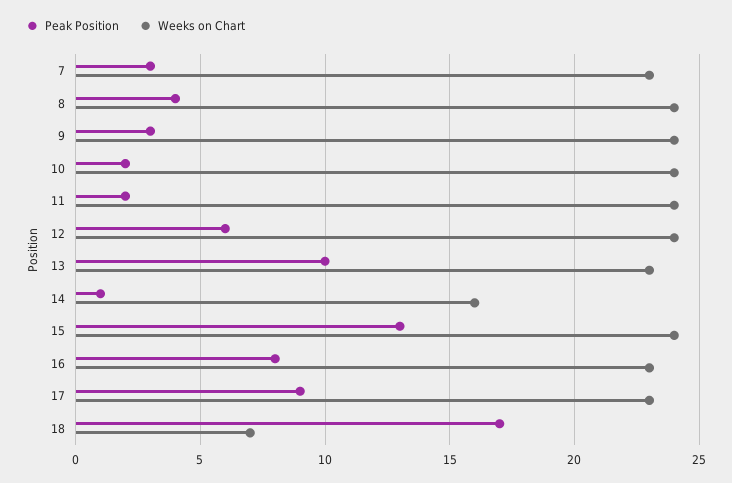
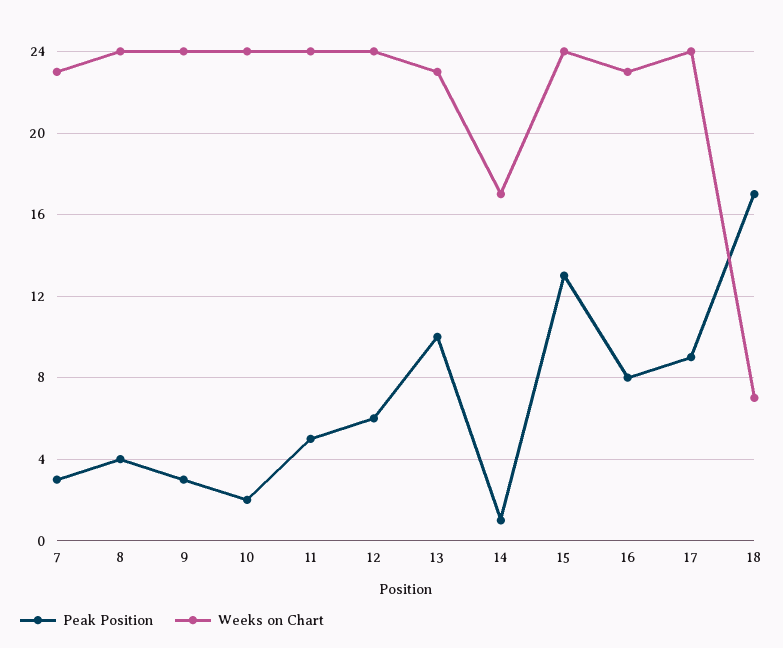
  {
    "Peak Position": {
      "7": 3,
      "8": 4,
      "9": 3,
      "10": 2,
-     "11": 2,
+     "11": 5,
      "12": 6,
      "13": 10,
      "14": 1,
      "15": 13,
      "16": 8,
      "17": 9,
      "18": 17
    },
    "Weeks on Chart": {
      "7": 23,
      "8": 24,
      "9": 24,
      "10": 24,
      "11": 24,
      "12": 24,
      "13": 23,
-     "14": 16,
+     "14": 17,
      "15": 24,
      "16": 23,
-     "17": 23,
+     "17": 24,
      "18": 7
    }
  }

